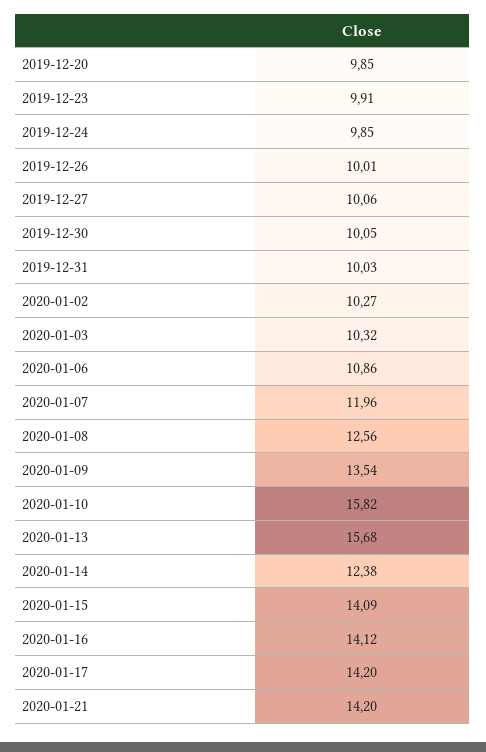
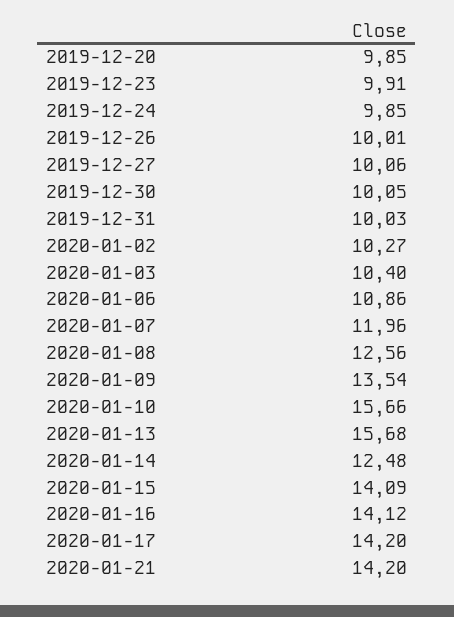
  {
    "2019-12-20": 9.85,
    "2019-12-23": 9.91,
    "2019-12-24": 9.85,
    "2019-12-26": 10.01,
    "2019-12-27": 10.06,
    "2019-12-30": 10.05,
    "2019-12-31": 10.03,
    "2020-01-02": 10.27,
-   "2020-01-03": 10.32,
+   "2020-01-03": 10.4,
    "2020-01-06": 10.86,
    "2020-01-07": 11.96,
    "2020-01-08": 12.56,
    "2020-01-09": 13.54,
-   "2020-01-10": 15.82,
+   "2020-01-10": 15.66,
    "2020-01-13": 15.68,
-   "2020-01-14": 12.38,
+   "2020-01-14": 12.48,
    "2020-01-15": 14.09,
    "2020-01-16": 14.12,
    "2020-01-17": 14.2,
    "2020-01-21": 14.2
  }

